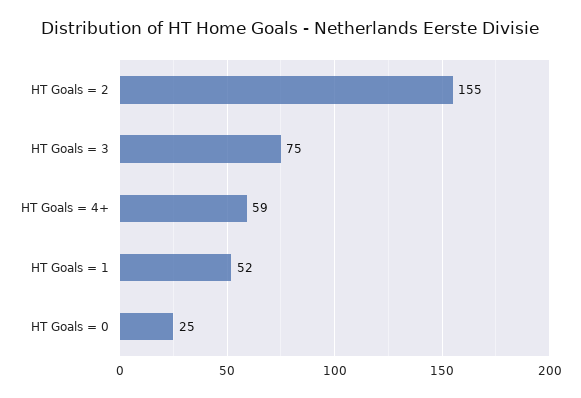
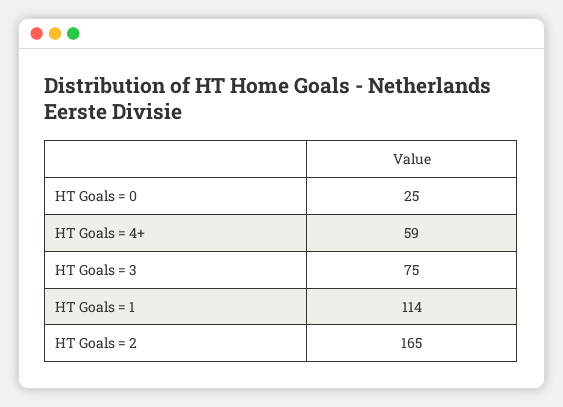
  {
-   "HT Goals = 2": 155,
+   "HT Goals = 2": 165,
    "HT Goals = 3": 75,
    "HT Goals = 4+": 59,
-   "HT Goals = 1": 52,
+   "HT Goals = 1": 114,
    "HT Goals = 0": 25
  }

